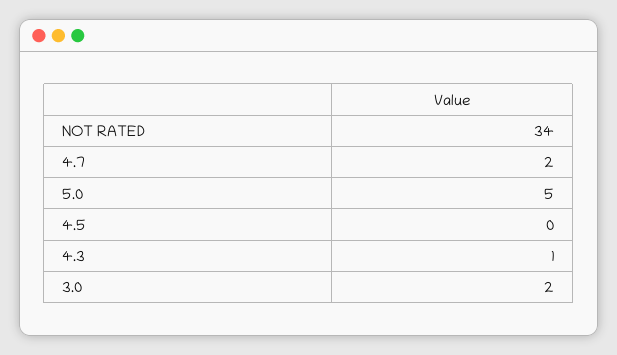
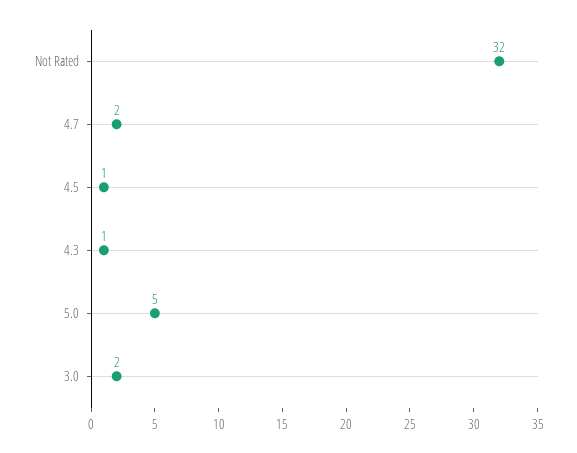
  {
-   "NOT RATED": 34,
+   "NOT RATED": 32,
    "4.7": 2,
    "5.0": 5,
-   "4.5": 0,
+   "4.5": 1,
    "4.3": 1,
    "3.0": 2
  }

